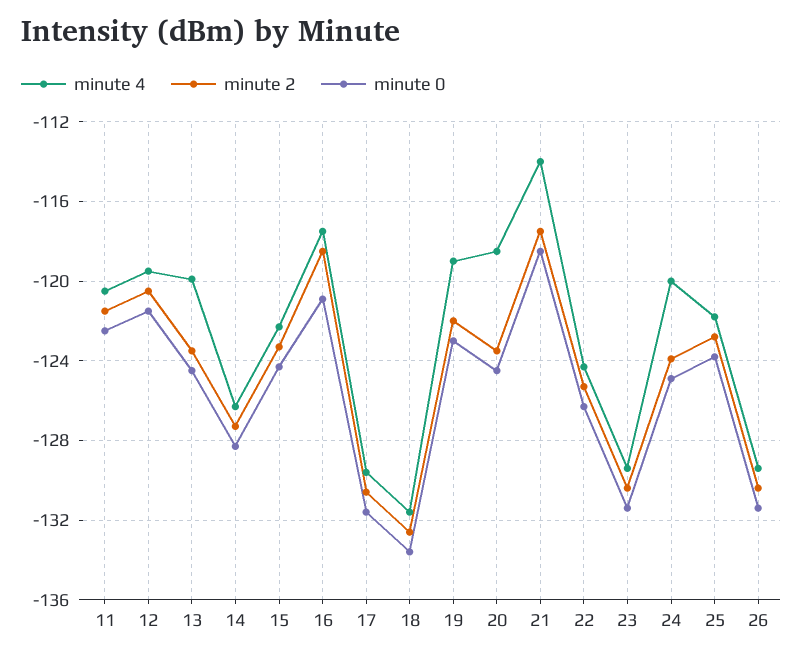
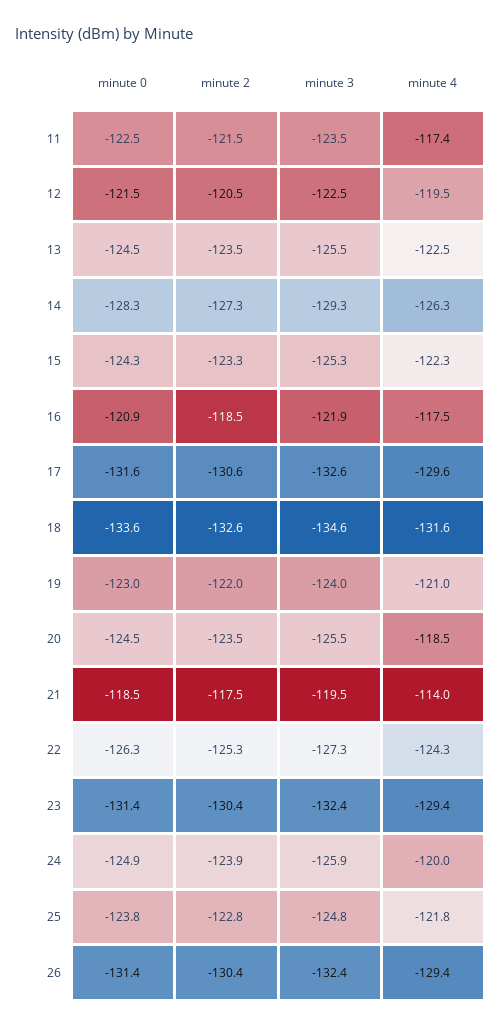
  {
    "minute 4": {
-     "11": -120.5,
+     "11": -117.4,
      "12": -119.5,
-     "13": -120,
+     "13": -122.5,
      "14": -126.3,
      "15": -122.3,
      "16": -117.5,
      "17": -129.6,
      "18": -131.6,
-     "19": -119,
+     "19": -121,
      "20": -118.5,
      "21": -114,
      "22": -124.3,
      "23": -129.4,
      "24": -120,
      "25": -121.8,
      "26": -129.4
    },
    "minute 2": {
      "11": -121.5,
      "12": -120.5,
      "13": -123.5,
      "14": -127.3,
      "15": -123.3,
      "16": -118.5,
      "17": -130.6,
      "18": -132.6,
      "19": -122,
      "20": -123.5,
      "21": -117.5,
      "22": -125.3,
      "23": -130.4,
      "24": -123.9,
      "25": -122.8,
      "26": -130.4
    },
    "minute 0": {
      "11": -122.5,
      "12": -121.5,
      "13": -124.5,
      "14": -128.3,
      "15": -124.3,
      "16": -120.9,
      "17": -131.6,
      "18": -133.6,
      "19": -123,
      "20": -124.5,
      "21": -118.5,
      "22": -126.3,
      "23": -131.4,
      "24": -124.9,
      "25": -123.8,
      "26": -131.4
-   }
+   },
+   "minute 3": {
+     "11": -123.5,
+     "12": -122.5,
+     "13": -125.5,
+     "14": -129.3,
+     "15": -125.3,
+     "16": -121.9,
+     "17": -132.6,
+     "18": -134.6,
+     "19": -124,
+     "20": -125.5,
+     "21": -119.5,
+     "22": -127.3,
+     "23": -132.4,
+     "24": -125.9,
+     "25": -124.8,
+     "26": -132.4
+   }
  }

